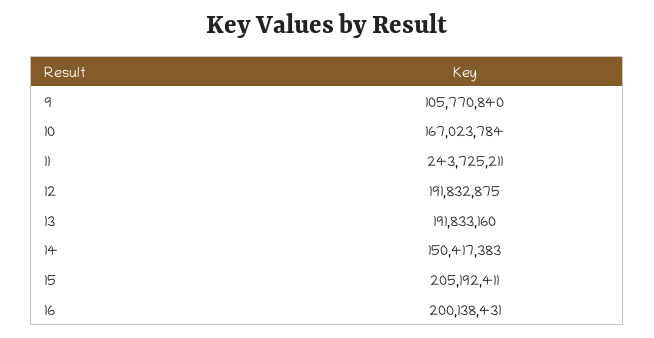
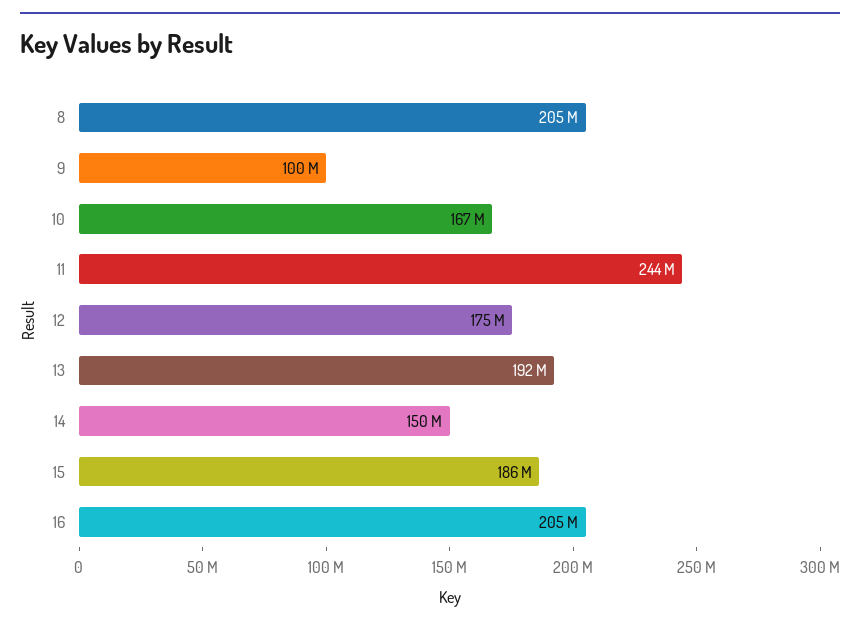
  {
-   "9": 105770840,
+   "9": 100000000,
    "10": 167023784,
    "11": 243725211,
-   "12": 191832875,
+   "12": 175000000,
    "13": 191833160,
    "14": 150417383,
-   "15": 205192411,
+   "15": 186000000,
-   "16": 200138431
+   "16": 205000000,
+   "8": 205000000
  }

